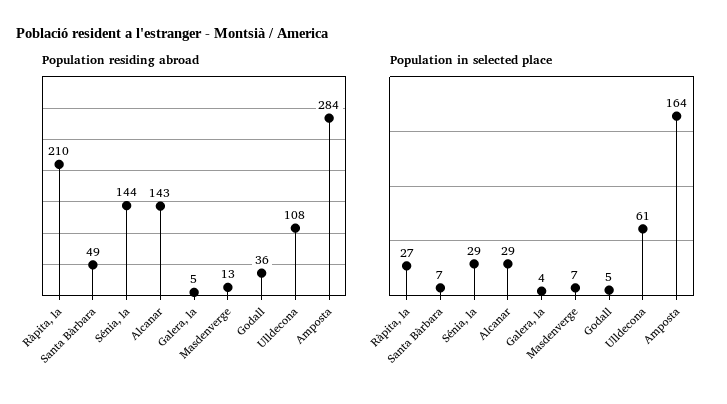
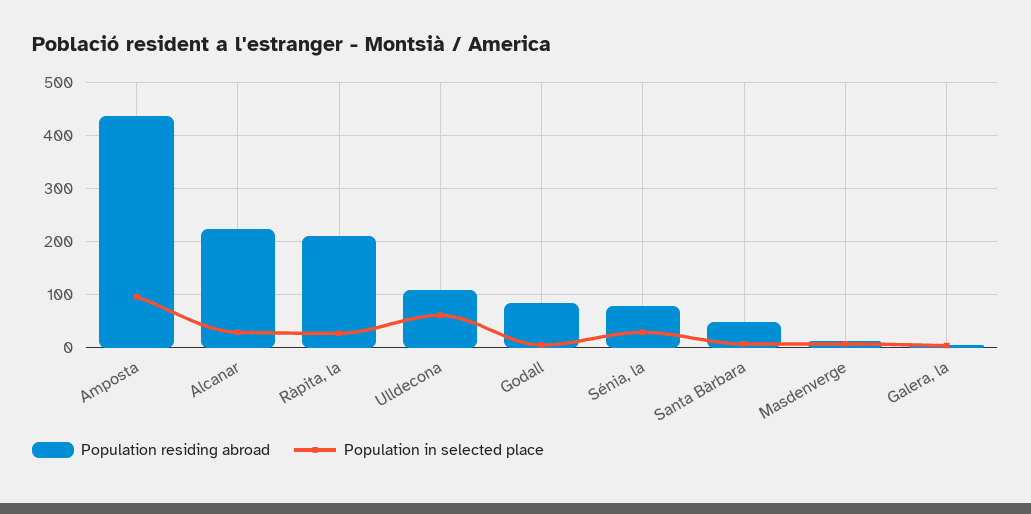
  {
    "Population residing abroad": {
      "Ràpita, la": 210,
      "Santa Bàrbara": 49,
-     "Sénia, la": 144,
+     "Sénia, la": 80,
-     "Alcanar": 143,
+     "Alcanar": 220,
      "Galera, la": 5,
      "Masdenverge": 13,
-     "Godall": 36,
+     "Godall": 80,
      "Ulldecona": 108,
-     "Amposta": 284
+     "Amposta": 440
    },
    "Population in selected place": {
      "Ràpita, la": 27,
      "Santa Bàrbara": 7,
      "Sénia, la": 29,
      "Alcanar": 29,
      "Galera, la": 4,
      "Masdenverge": 7,
      "Godall": 5,
      "Ulldecona": 61,
-     "Amposta": 164
+     "Amposta": 100
    }
  }

